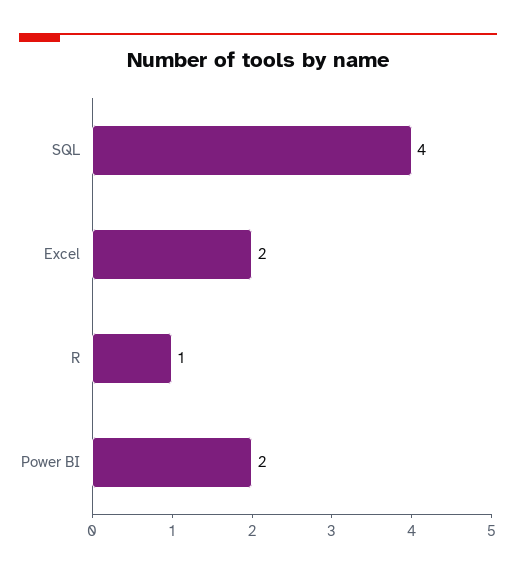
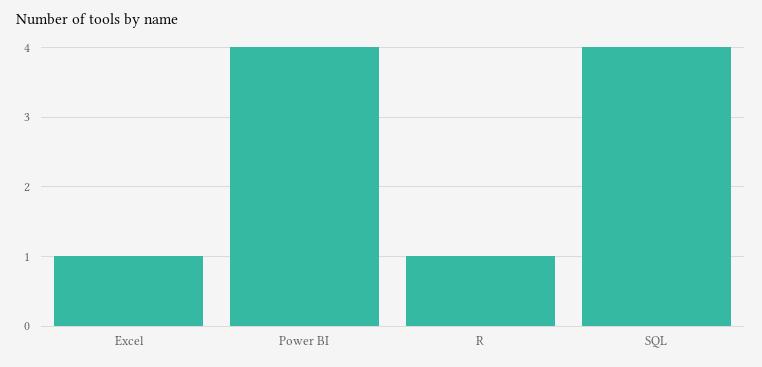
  {
    "SQL": 4,
-   "Excel": 2,
+   "Excel": 1,
    "R": 1,
-   "Power BI": 2
+   "Power BI": 4
  }

